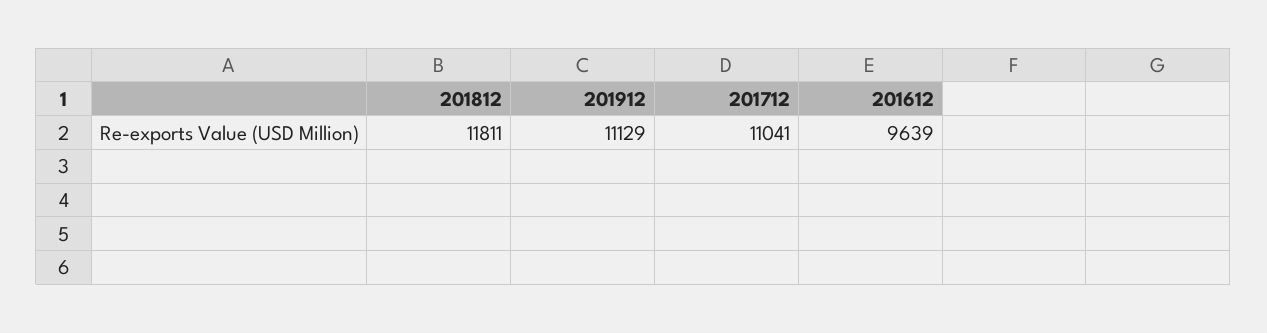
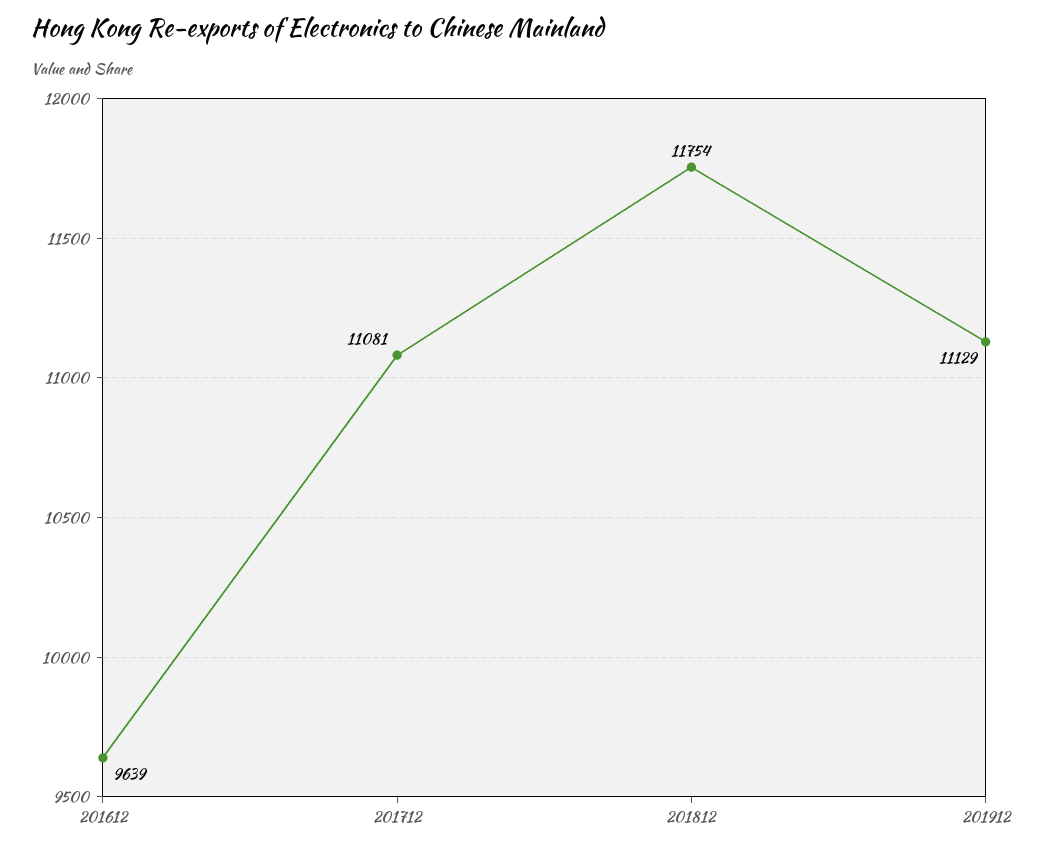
  {
-   "201812": 11811,
+   "201812": 11754,
    "201912": 11129,
-   "201712": 11041,
+   "201712": 11081,
    "201612": 9639
  }

